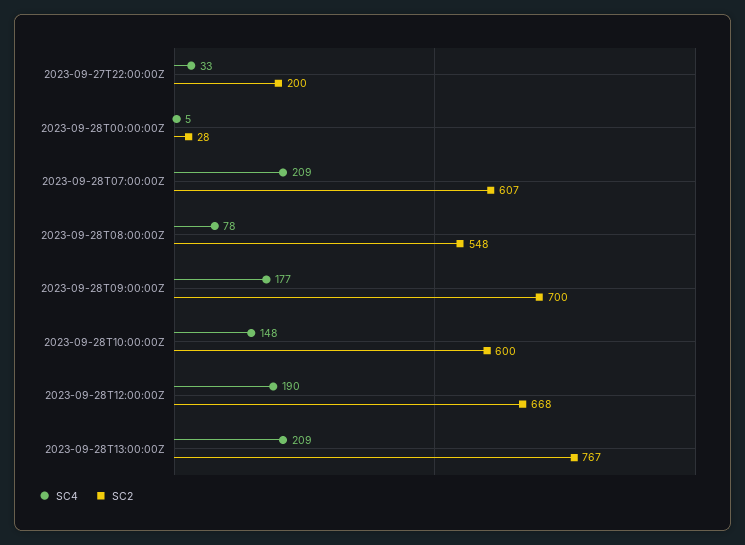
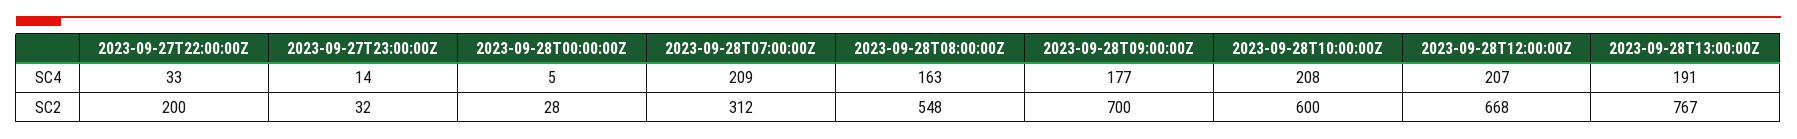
  {
    "SC4": {
      "2023-09-27T22:00:00Z": 33,
      "2023-09-28T00:00:00Z": 5,
      "2023-09-28T07:00:00Z": 209,
-     "2023-09-28T08:00:00Z": 78,
+     "2023-09-28T08:00:00Z": 163,
      "2023-09-28T09:00:00Z": 177,
-     "2023-09-28T10:00:00Z": 148,
+     "2023-09-28T10:00:00Z": 208,
-     "2023-09-28T12:00:00Z": 190,
+     "2023-09-28T12:00:00Z": 207,
-     "2023-09-28T13:00:00Z": 209
+     "2023-09-28T13:00:00Z": 191,
+     "2023-09-27T23:00:00Z": 14
    },
    "SC2": {
      "2023-09-27T22:00:00Z": 200,
      "2023-09-28T00:00:00Z": 28,
-     "2023-09-28T07:00:00Z": 607,
+     "2023-09-28T07:00:00Z": 312,
      "2023-09-28T08:00:00Z": 548,
      "2023-09-28T09:00:00Z": 700,
      "2023-09-28T10:00:00Z": 600,
      "2023-09-28T12:00:00Z": 668,
-     "2023-09-28T13:00:00Z": 767
+     "2023-09-28T13:00:00Z": 767,
+     "2023-09-27T23:00:00Z": 32
    }
  }

